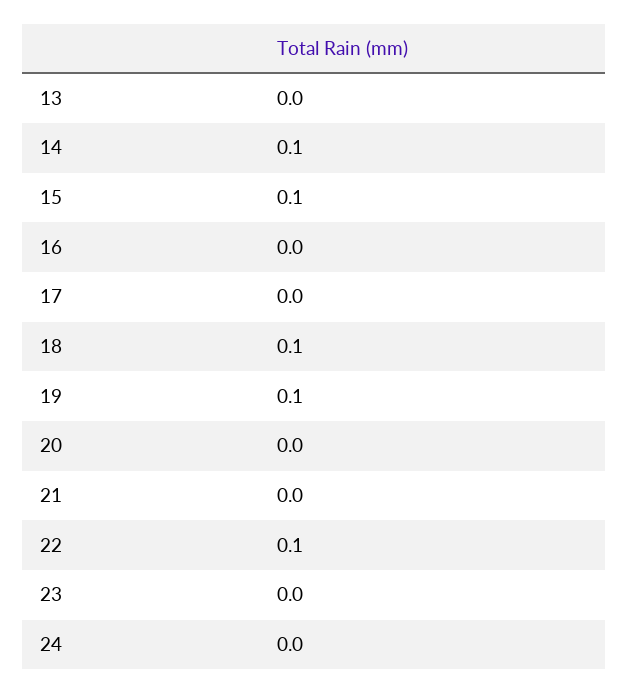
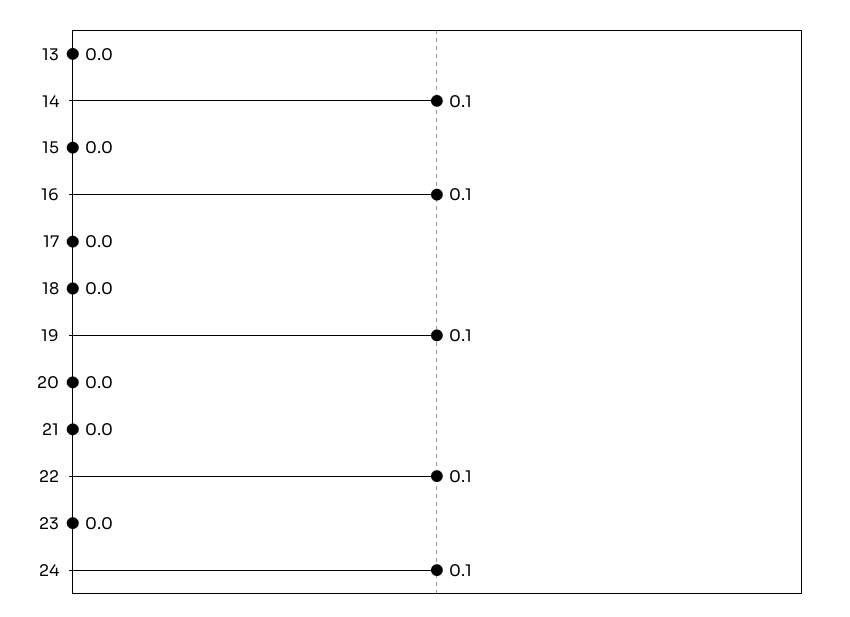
  {
    "13": 0,
    "14": 0.1,
-   "15": 0.1,
+   "15": 0,
-   "16": 0,
+   "16": 0.1,
    "17": 0,
-   "18": 0.1,
+   "18": 0,
    "19": 0.1,
    "20": 0,
    "21": 0,
    "22": 0.1,
    "23": 0,
-   "24": 0
+   "24": 0.1
  }

